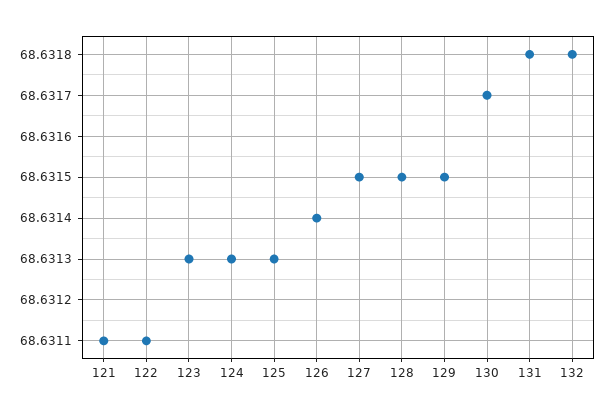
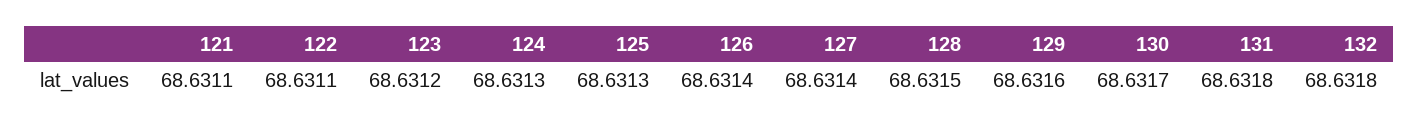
  {
    "121": 68.6311,
    "122": 68.6311,
-   "123": 68.6313,
+   "123": 68.6312,
    "124": 68.6313,
    "125": 68.6313,
    "126": 68.6314,
-   "127": 68.6315,
+   "127": 68.6314,
    "128": 68.6315,
-   "129": 68.6315,
+   "129": 68.6316,
    "130": 68.6317,
    "131": 68.6318,
    "132": 68.6318
  }

